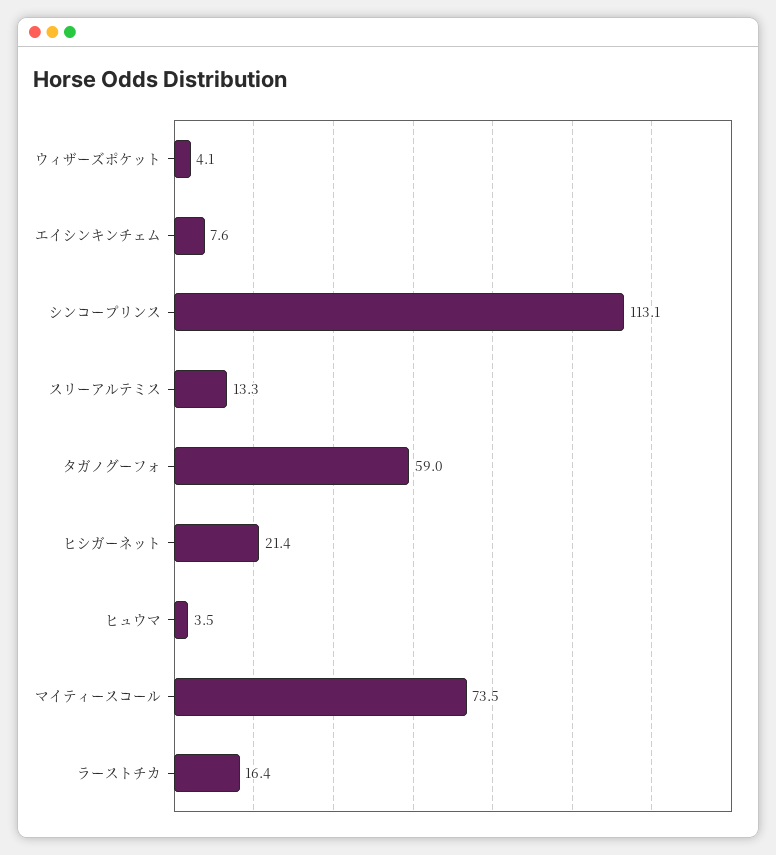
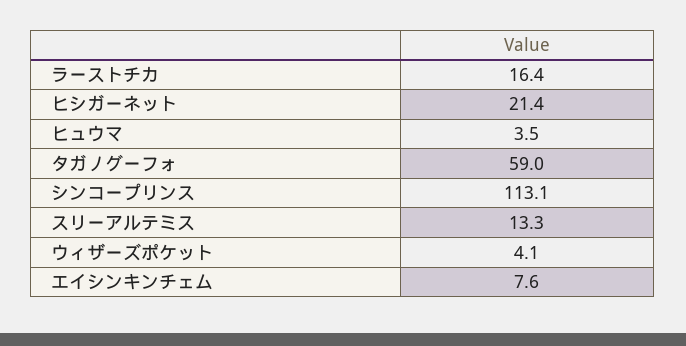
  {
    "ウィザーズポケット": 4.1,
    "エイシンキンチェム": 7.6,
    "シンコープリンス": 113.1,
    "スリーアルテミス": 13.3,
    "タガノグーフォ": 59,
    "ヒシガーネット": 21.4,
    "ヒュウマ": 3.5,
-   "マイティースコール": 73.5,
    "ラーストチカ": 16.4
  }

